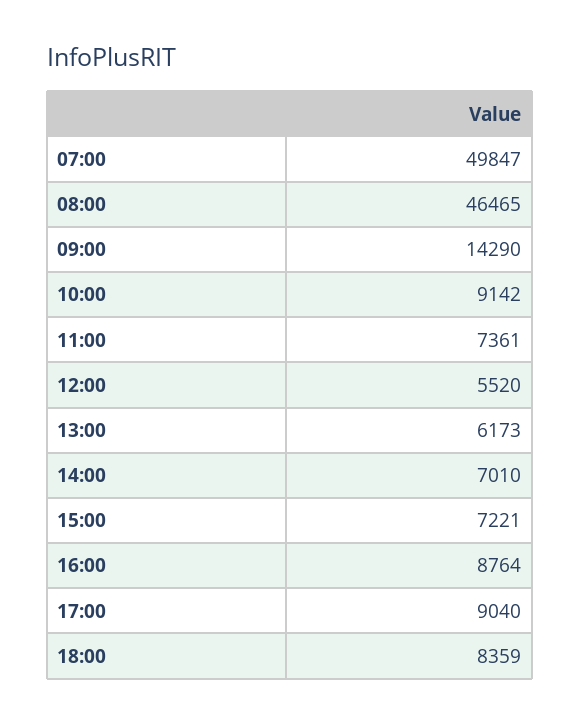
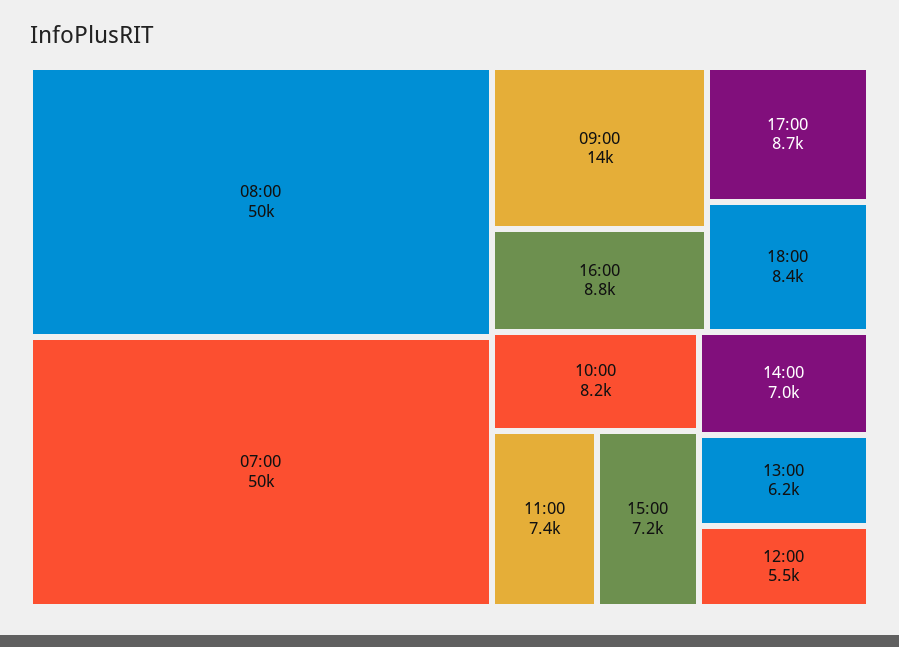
  {
    "07:00": 49847,
-   "08:00": 46465,
+   "08:00": 50000,
    "09:00": 14290,
-   "10:00": 9142,
+   "10:00": 8200,
    "11:00": 7361,
    "12:00": 5520,
    "13:00": 6173,
    "14:00": 7010,
    "15:00": 7221,
    "16:00": 8764,
-   "17:00": 9040,
+   "17:00": 8700,
    "18:00": 8359
  }

